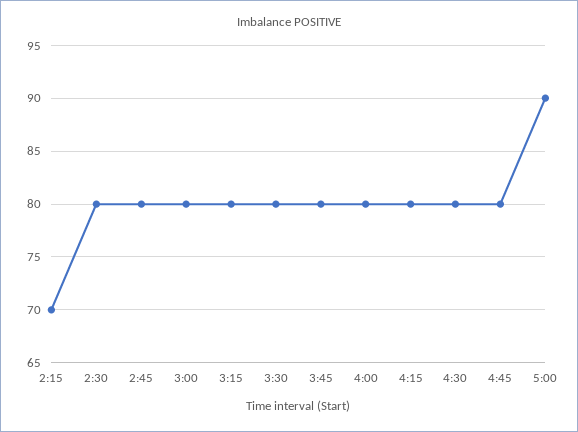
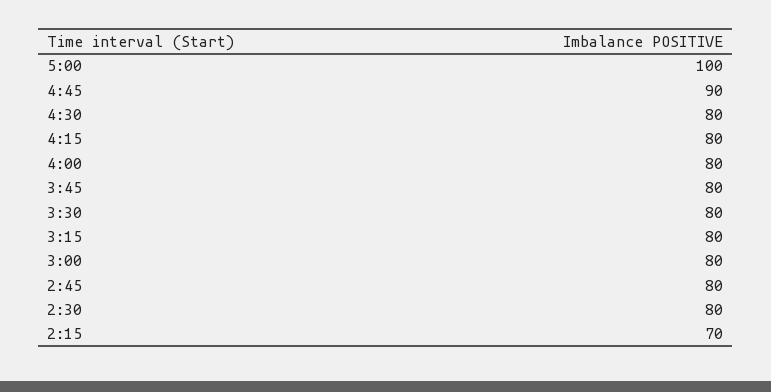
  {
    "2:15": 70,
    "2:30": 80,
    "2:45": 80,
    "3:00": 80,
    "3:15": 80,
    "3:30": 80,
    "3:45": 80,
    "4:00": 80,
    "4:15": 80,
    "4:30": 80,
-   "4:45": 80,
+   "4:45": 90,
-   "5:00": 90
+   "5:00": 100
  }

